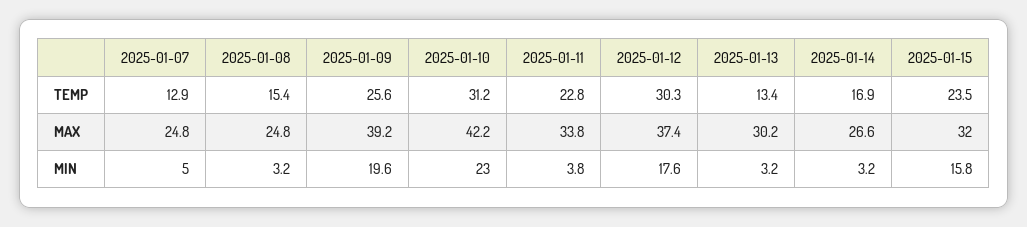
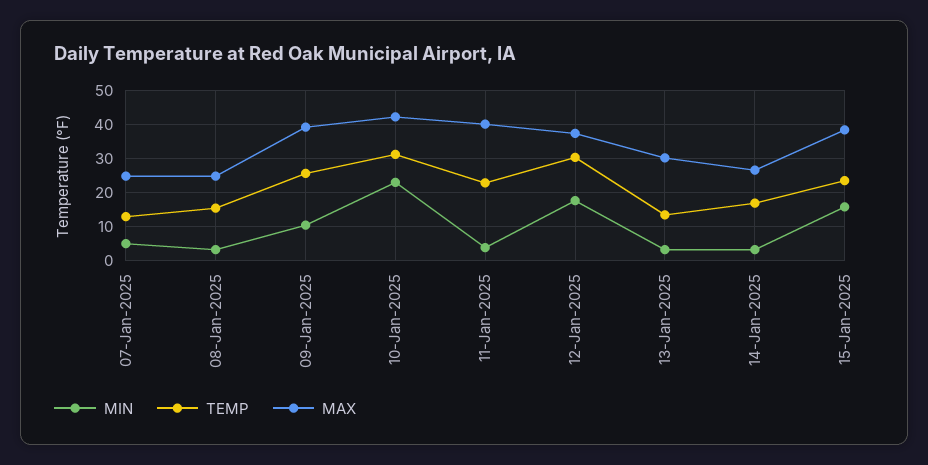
  {
    "TEMP": {
      "2025-01-07": 12.9,
      "2025-01-08": 15.4,
      "2025-01-09": 25.6,
      "2025-01-10": 31.2,
      "2025-01-11": 22.8,
      "2025-01-12": 30.3,
      "2025-01-13": 13.4,
      "2025-01-14": 16.9,
      "2025-01-15": 23.5
    },
    "MAX": {
      "2025-01-07": 24.8,
      "2025-01-08": 24.8,
      "2025-01-09": 39.2,
      "2025-01-10": 42.2,
-     "2025-01-11": 33.8,
+     "2025-01-11": 40,
      "2025-01-12": 37.4,
      "2025-01-13": 30.2,
      "2025-01-14": 26.6,
-     "2025-01-15": 32
+     "2025-01-15": 38
    },
    "MIN": {
      "2025-01-07": 5,
      "2025-01-08": 3.2,
-     "2025-01-09": 19.6,
+     "2025-01-09": 10,
      "2025-01-10": 23,
      "2025-01-11": 3.8,
      "2025-01-12": 17.6,
      "2025-01-13": 3.2,
      "2025-01-14": 3.2,
      "2025-01-15": 15.8
    }
  }

